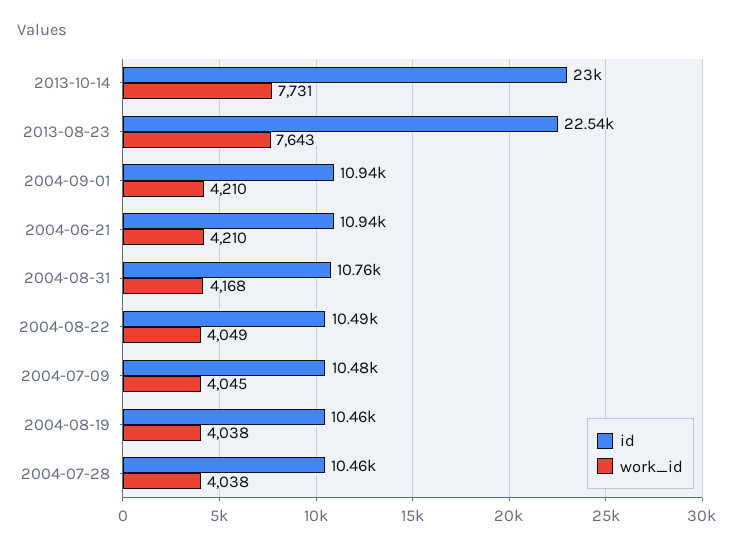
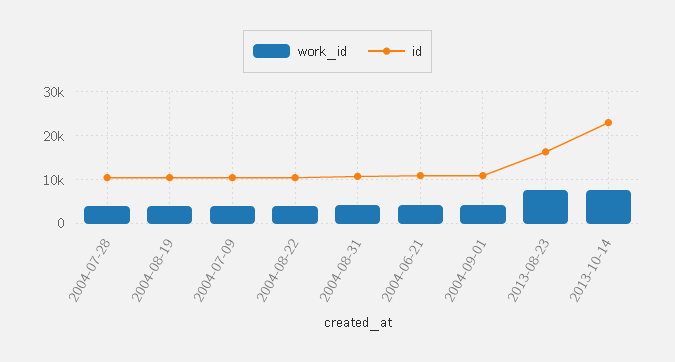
  {
    "id": {
      "2013-10-14": 23000,
-     "2013-08-23": 22540,
+     "2013-08-23": 16000,
      "2004-09-01": 10940,
      "2004-06-21": 10940,
      "2004-08-31": 10760,
      "2004-08-22": 10490,
      "2004-07-09": 10480,
      "2004-08-19": 10460,
      "2004-07-28": 10460
    },
    "work_id": {
      "2013-10-14": 7731,
      "2013-08-23": 7643,
      "2004-09-01": 4210,
      "2004-06-21": 4210,
      "2004-08-31": 4168,
      "2004-08-22": 4049,
      "2004-07-09": 4045,
      "2004-08-19": 4038,
      "2004-07-28": 4038
    }
  }

